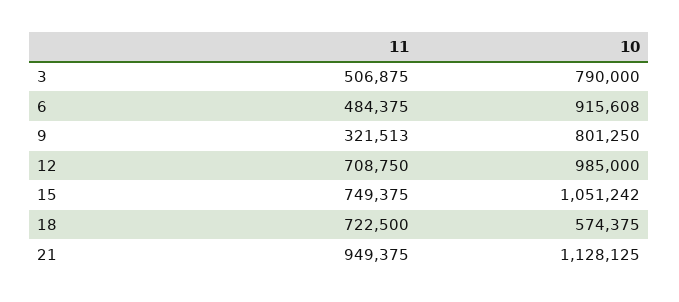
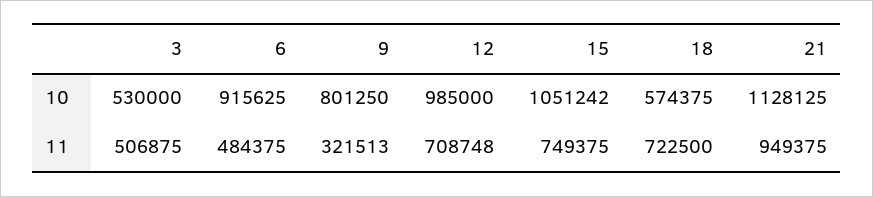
  {
    "11": {
      "3": 506875,
      "6": 484375,
      "9": 321513,
-     "12": 708750,
+     "12": 708748,
      "15": 749375,
      "18": 722500,
      "21": 949375
    },
    "10": {
-     "3": 790000,
+     "3": 530000,
-     "6": 915608,
+     "6": 915625,
      "9": 801250,
      "12": 985000,
      "15": 1051242,
      "18": 574375,
      "21": 1128125
    }
  }

